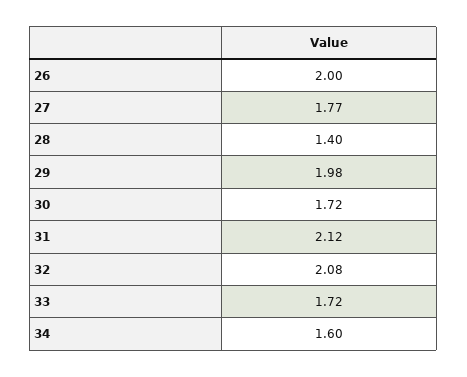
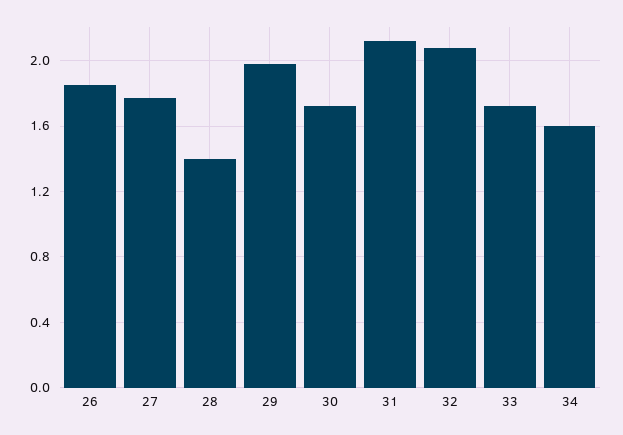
  {
-   "26": 2,
+   "26": 1.85,
    "27": 1.77,
    "28": 1.4,
    "29": 1.98,
    "30": 1.72,
    "31": 2.12,
    "32": 2.08,
    "33": 1.72,
    "34": 1.6
  }

